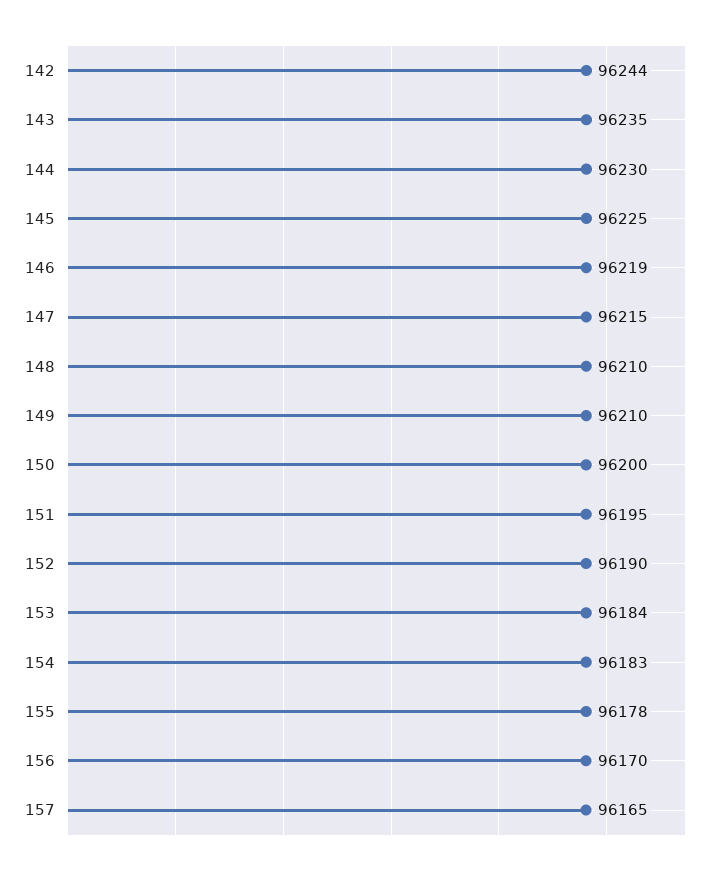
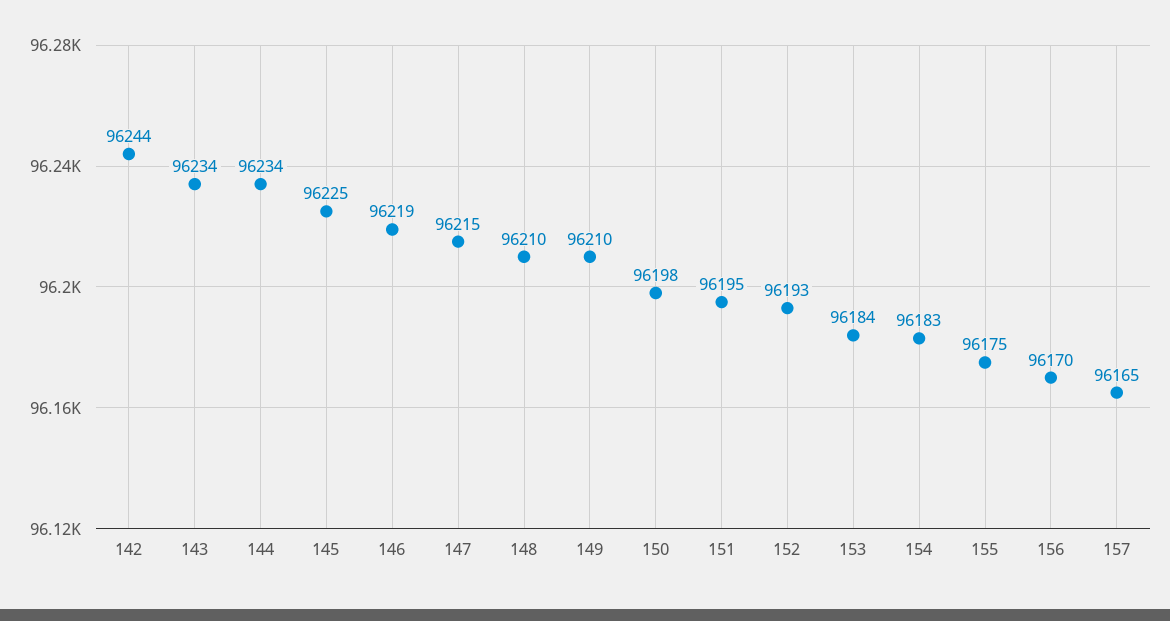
  {
    "142": 96244,
-   "143": 96235,
+   "143": 96234,
-   "144": 96230,
+   "144": 96234,
    "145": 96225,
    "146": 96219,
    "147": 96215,
    "148": 96210,
    "149": 96210,
-   "150": 96200,
+   "150": 96198,
    "151": 96195,
-   "152": 96190,
+   "152": 96193,
    "153": 96184,
    "154": 96183,
-   "155": 96178,
+   "155": 96175,
    "156": 96170,
    "157": 96165
  }

